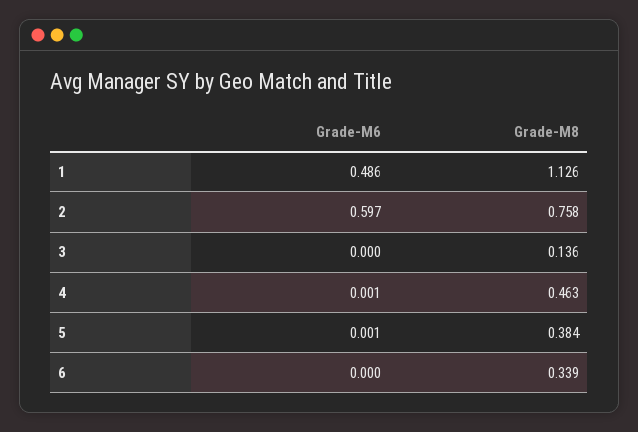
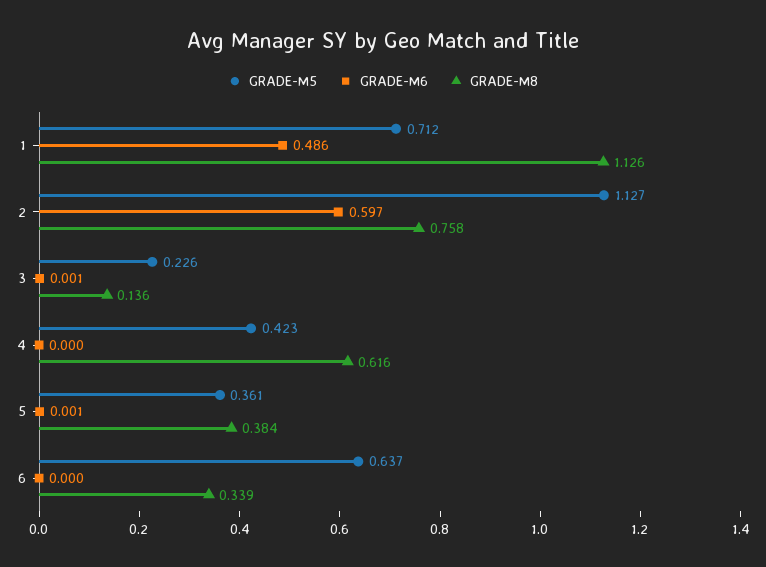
  {
    "Grade-M6": {
      "1": 0.486,
      "2": 0.597,
-     "3": 0,
+     "3": 0.001,
-     "4": 0.001,
+     "4": 0,
      "5": 0.001,
      "6": 0
    },
    "Grade-M8": {
      "1": 1.126,
      "2": 0.758,
      "3": 0.136,
-     "4": 0.463,
+     "4": 0.616,
      "5": 0.384,
      "6": 0.339
-   }
+   },
+   "GRADE-M5": {
+     "1": 0.712,
+     "2": 1.127,
+     "3": 0.226,
+     "4": 0.423,
+     "5": 0.361,
+     "6": 0.637
+   }
  }

